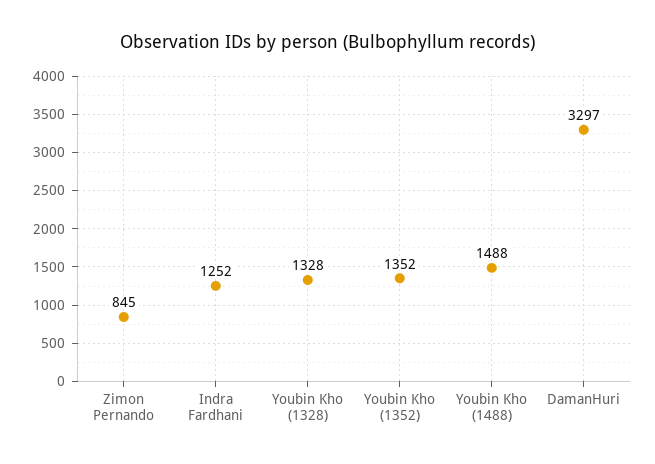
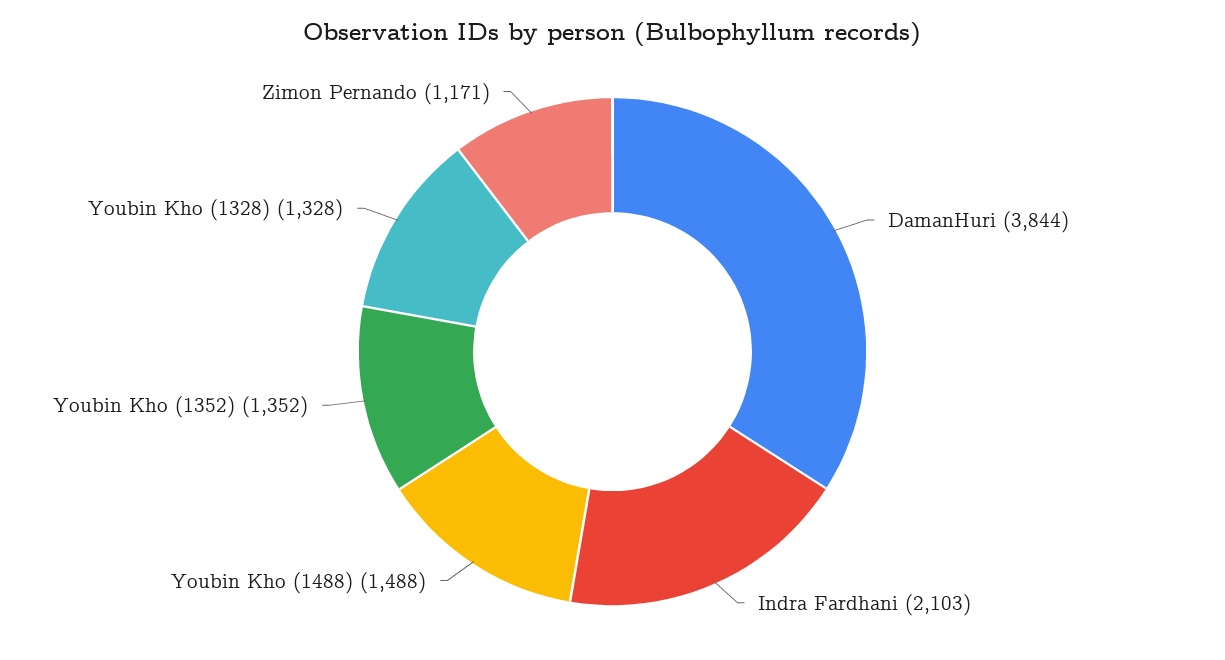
  {
-   "Zimon Pernando": 845,
+   "Zimon Pernando": 1171,
-   "Indra Fardhani": 1252,
+   "Indra Fardhani": 2103,
    "Youbin Kho (1328)": 1328,
    "Youbin Kho (1352)": 1352,
    "Youbin Kho (1488)": 1488,
-   "DamanHuri": 3297
+   "DamanHuri": 3844
  }

